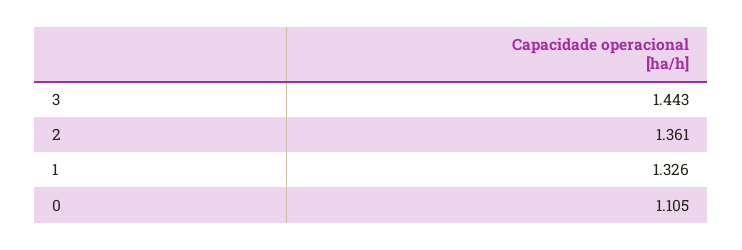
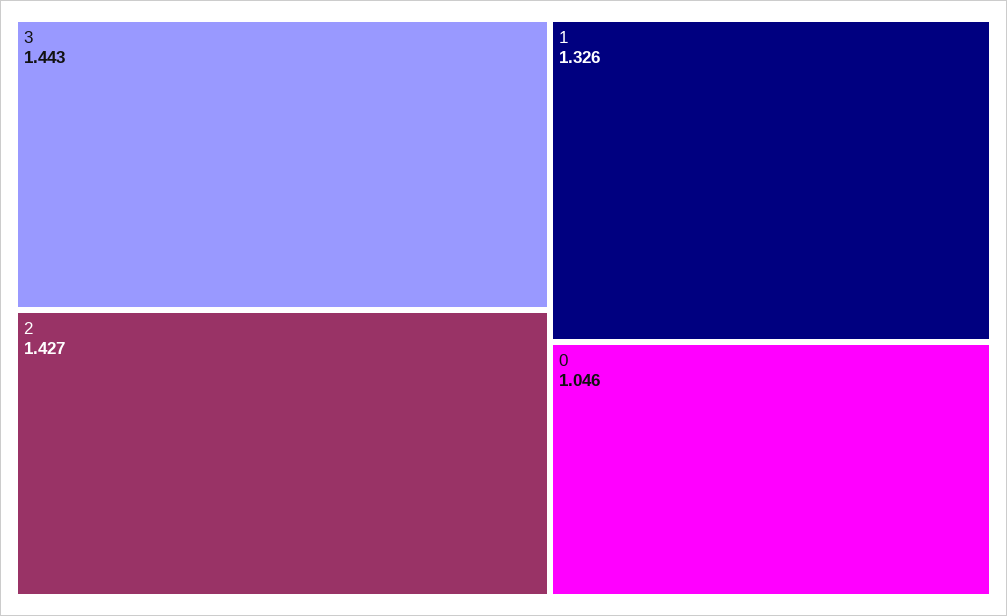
  {
    "3": 1.443,
-   "2": 1.361,
+   "2": 1.427,
    "1": 1.326,
-   "0": 1.105
+   "0": 1.046
  }

